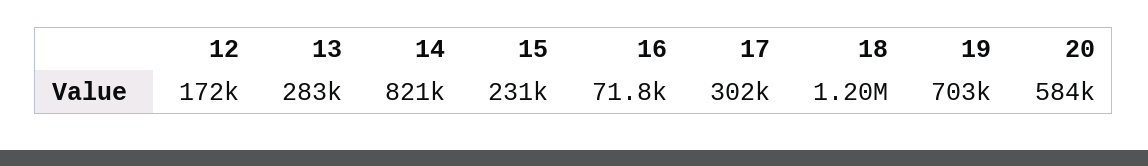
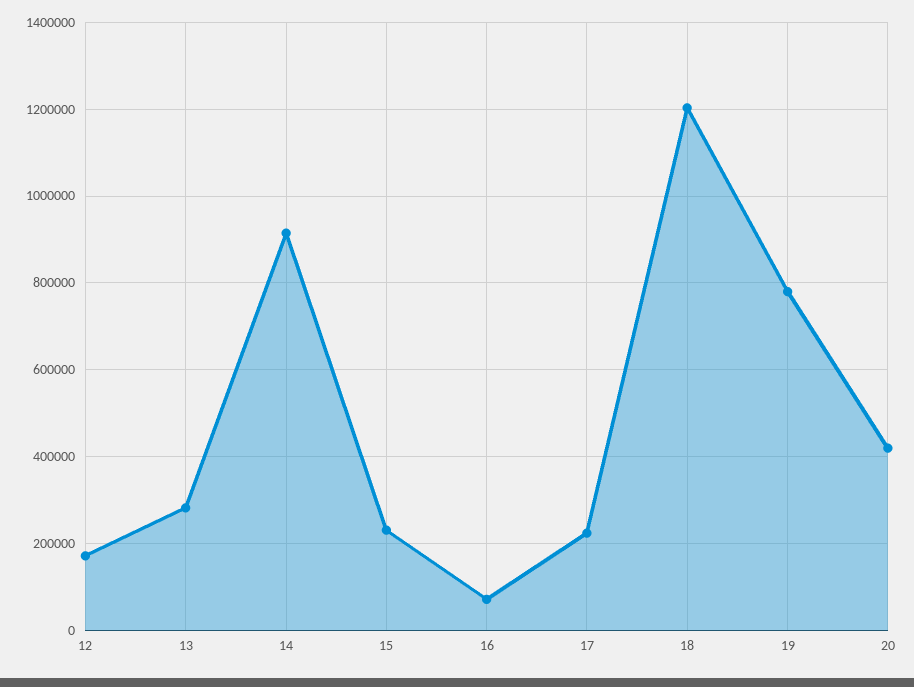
  {
    "12": 172000,
    "13": 283000,
-   "14": 821000,
+   "14": 920000,
    "15": 231000,
    "16": 71800,
-   "17": 302000,
+   "17": 220000,
    "18": 1200000,
-   "19": 703000,
+   "19": 780000,
-   "20": 584000
+   "20": 420000
  }

